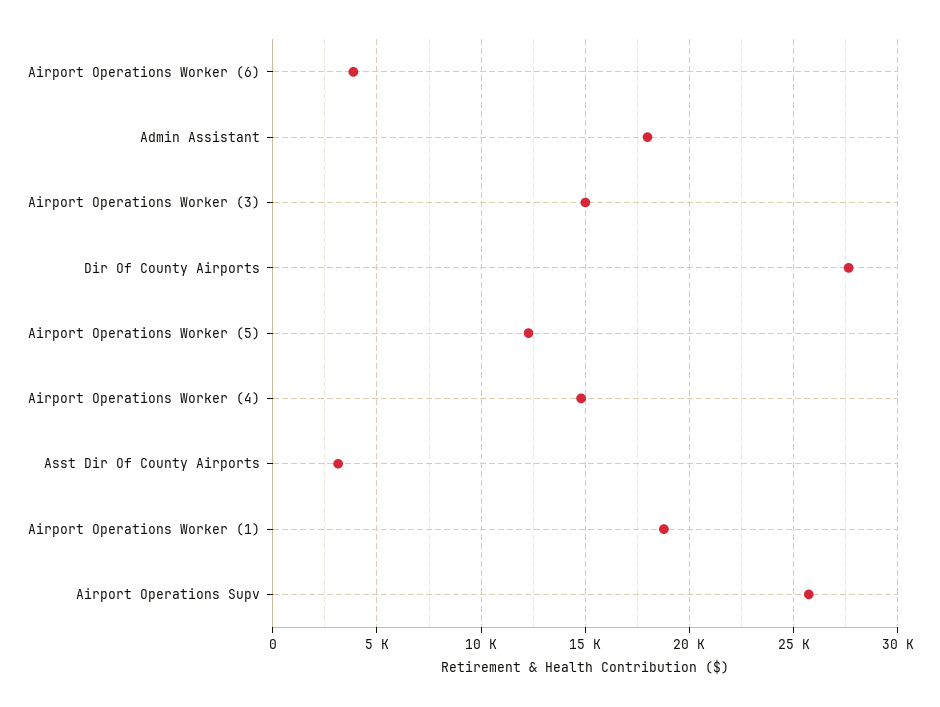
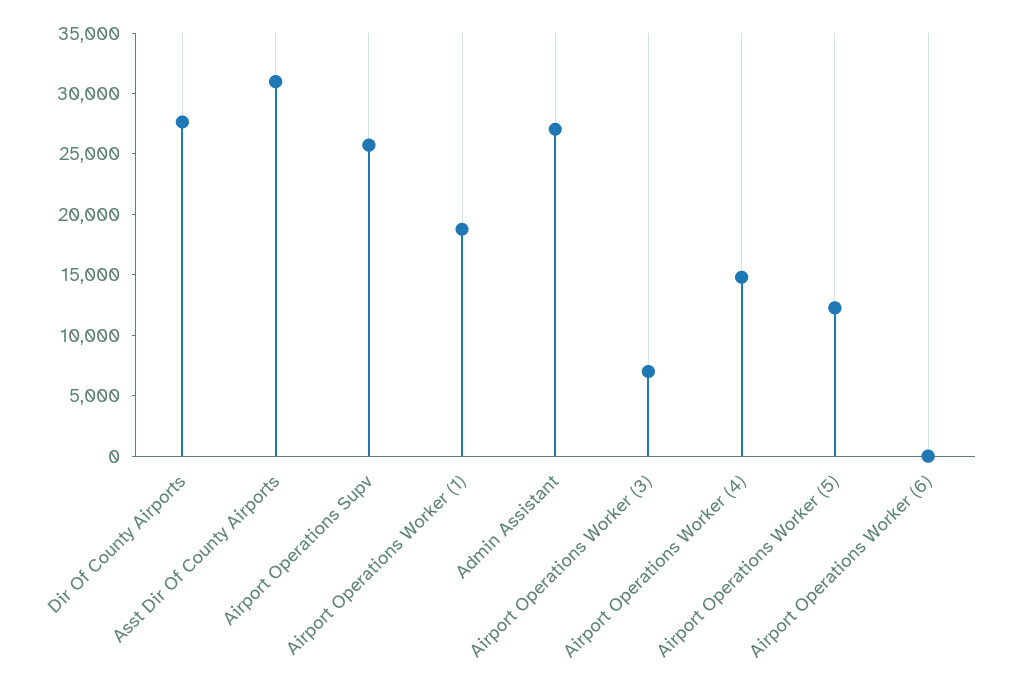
  {
-   "Airport Operations Worker (6)": 4000,
+   "Airport Operations Worker (6)": 0,
-   "Admin Assistant": 18000,
+   "Admin Assistant": 27000,
-   "Airport Operations Worker (3)": 15000,
+   "Airport Operations Worker (3)": 7000,
    "Dir Of County Airports": 27500,
    "Airport Operations Worker (5)": 12500,
    "Airport Operations Worker (4)": 15000,
-   "Asst Dir Of County Airports": 3000,
+   "Asst Dir Of County Airports": 31000,
    "Airport Operations Worker (1)": 19000,
    "Airport Operations Supv": 25500
  }

